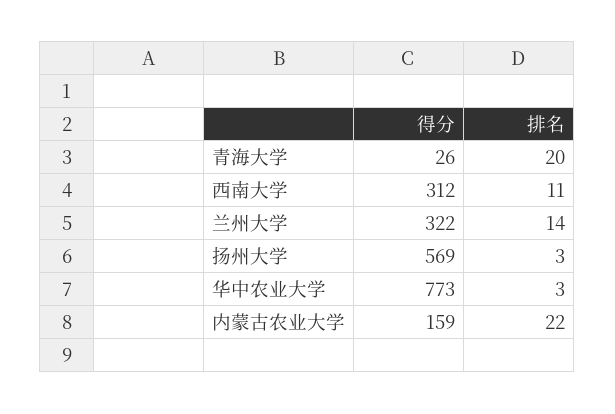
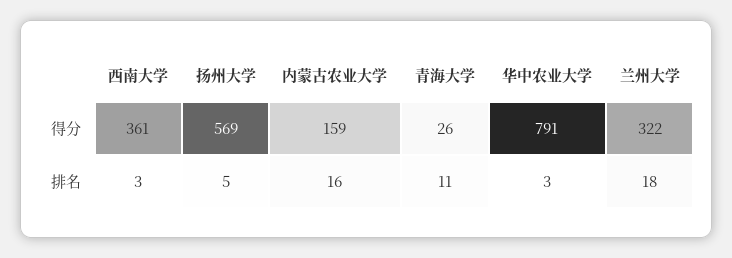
  {
    "得分": {
      "青海大学": 26,
-     "西南大学": 312,
+     "西南大学": 361,
      "兰州大学": 322,
      "扬州大学": 569,
-     "华中农业大学": 773,
+     "华中农业大学": 791,
      "内蒙古农业大学": 159
    },
    "排名": {
-     "青海大学": 20,
+     "青海大学": 11,
-     "西南大学": 11,
+     "西南大学": 3,
-     "兰州大学": 14,
+     "兰州大学": 18,
-     "扬州大学": 3,
+     "扬州大学": 5,
      "华中农业大学": 3,
-     "内蒙古农业大学": 22
+     "内蒙古农业大学": 16
    }
  }

